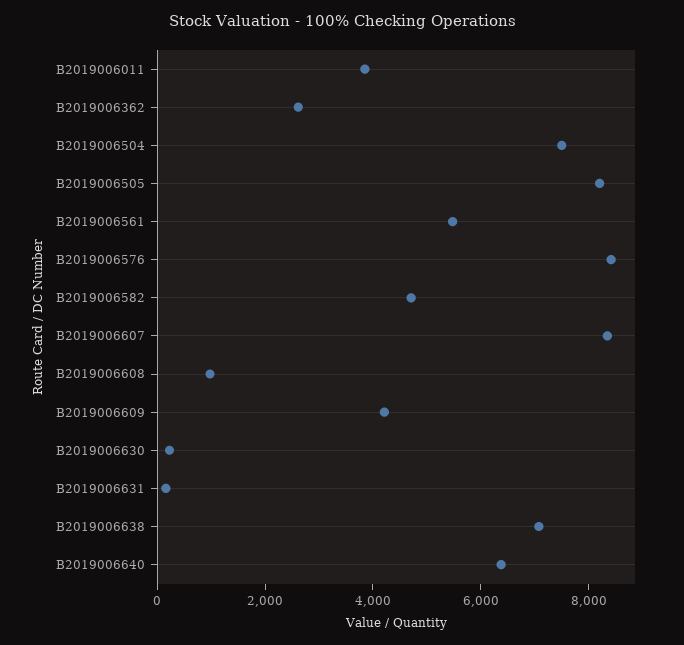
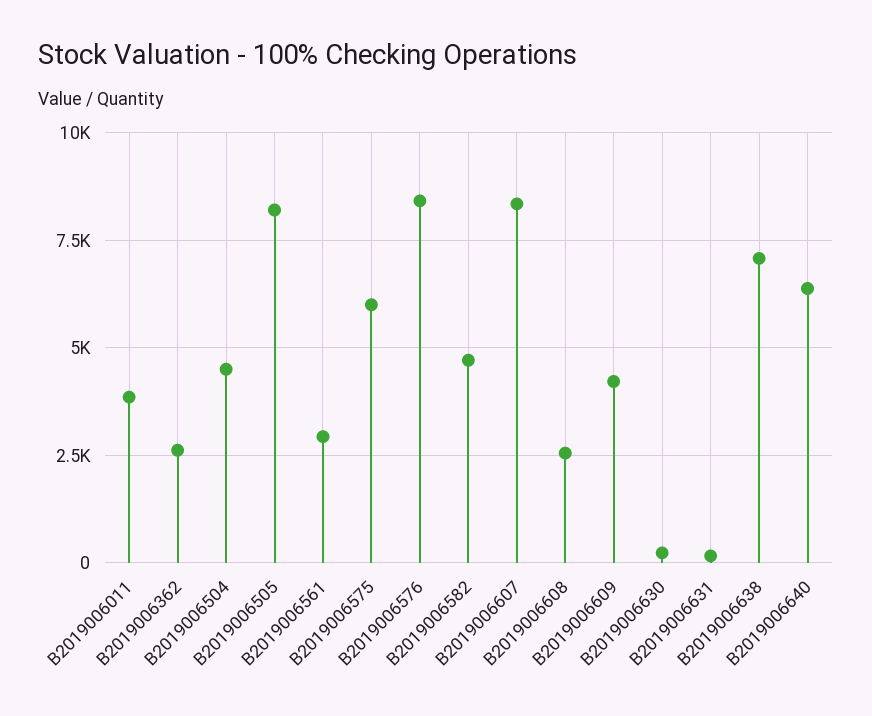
  {
    "B2019006011": 3750,
    "B2019006362": 2500,
-   "B2019006504": 7500,
+   "B2019006504": 4500,
    "B2019006505": 8250,
-   "B2019006561": 5500,
+   "B2019006561": 3000,
    "B2019006576": 8500,
    "B2019006582": 4750,
    "B2019006607": 8250,
-   "B2019006608": 1000,
+   "B2019006608": 2500,
    "B2019006609": 4250,
    "B2019006630": 250,
    "B2019006631": 250,
    "B2019006638": 7000,
-   "B2019006640": 6500
+   "B2019006640": 6500,
+   "B2019006575": 6000
  }

